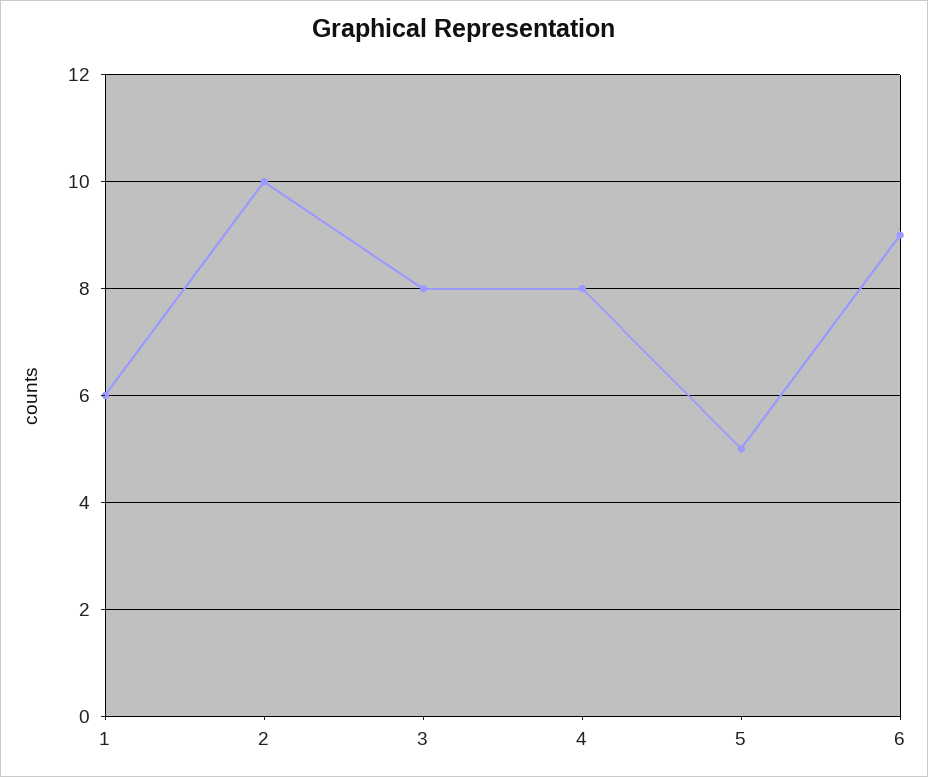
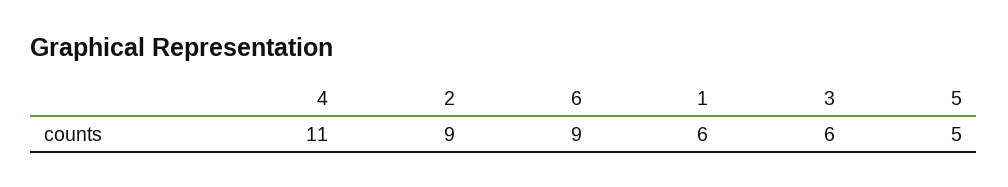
  {
    "1": 6,
-   "2": 10,
+   "2": 9,
-   "3": 8,
+   "3": 6,
-   "4": 8,
+   "4": 11,
    "5": 5,
    "6": 9
  }

